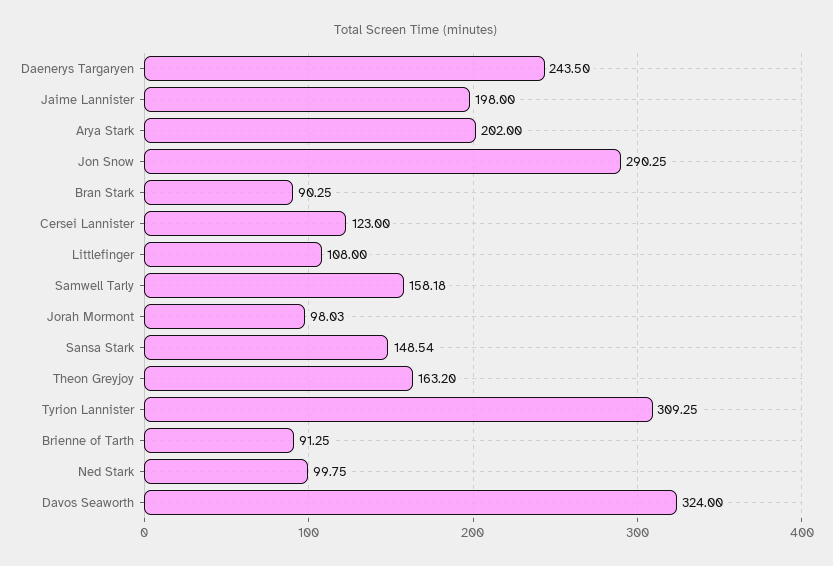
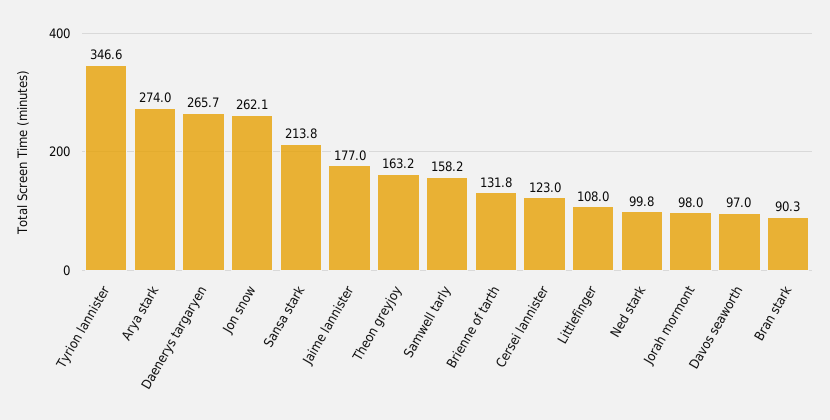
  {
-   "Daenerys Targaryen": 243.5,
+   "Daenerys Targaryen": 265.7,
-   "Jaime Lannister": 198,
+   "Jaime Lannister": 177,
-   "Arya Stark": 202,
+   "Arya Stark": 274,
-   "Jon Snow": 290.25,
+   "Jon Snow": 262.1,
    "Bran Stark": 90.25,
    "Cersei Lannister": 123,
    "Littlefinger": 108,
    "Samwell Tarly": 158.18,
    "Jorah Mormont": 98.03,
-   "Sansa Stark": 148.54,
+   "Sansa Stark": 213.8,
    "Theon Greyjoy": 163.2,
-   "Tyrion Lannister": 309.25,
+   "Tyrion Lannister": 346.6,
-   "Brienne of Tarth": 91.25,
+   "Brienne of Tarth": 131.8,
    "Ned Stark": 99.75,
-   "Davos Seaworth": 324
+   "Davos Seaworth": 97
  }

